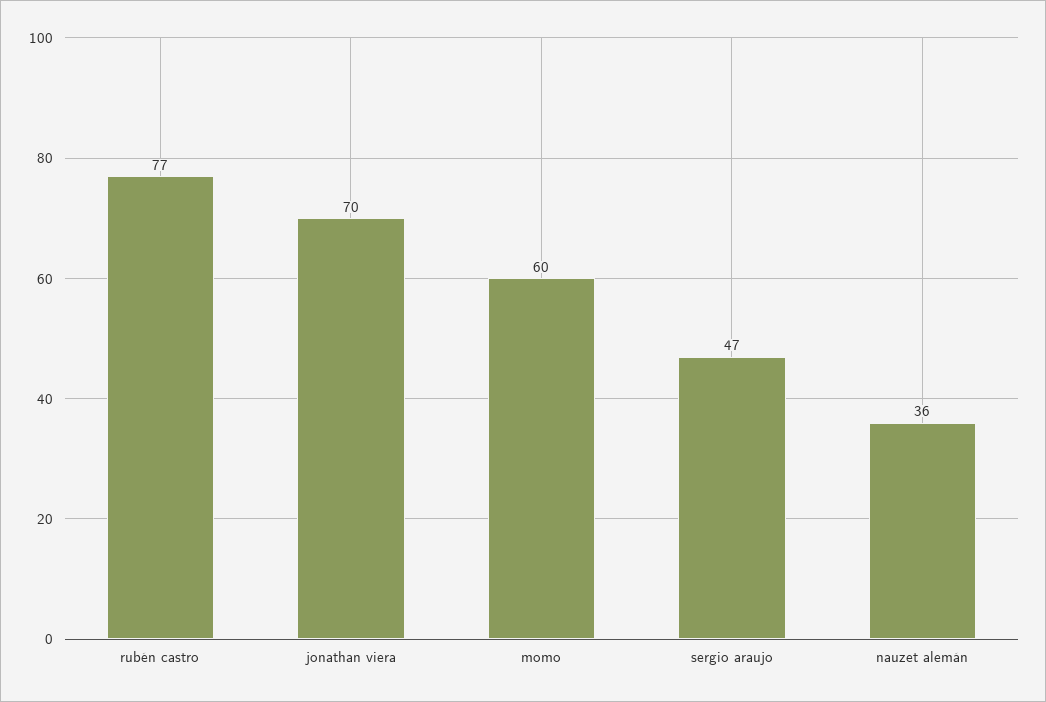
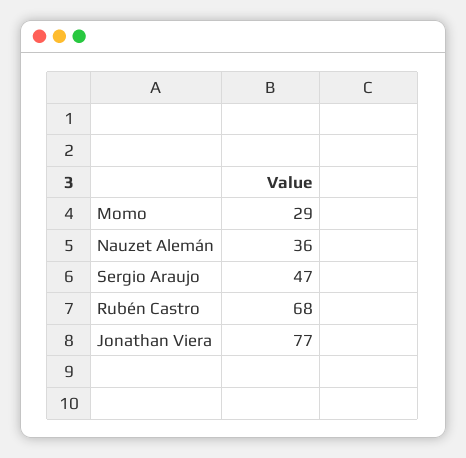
  {
-   "rubén castro": 77,
+   "rubén castro": 68,
-   "jonathan viera": 70,
+   "jonathan viera": 77,
-   "momo": 60,
+   "momo": 29,
    "sergio araujo": 47,
    "nauzet alemán": 36
  }

